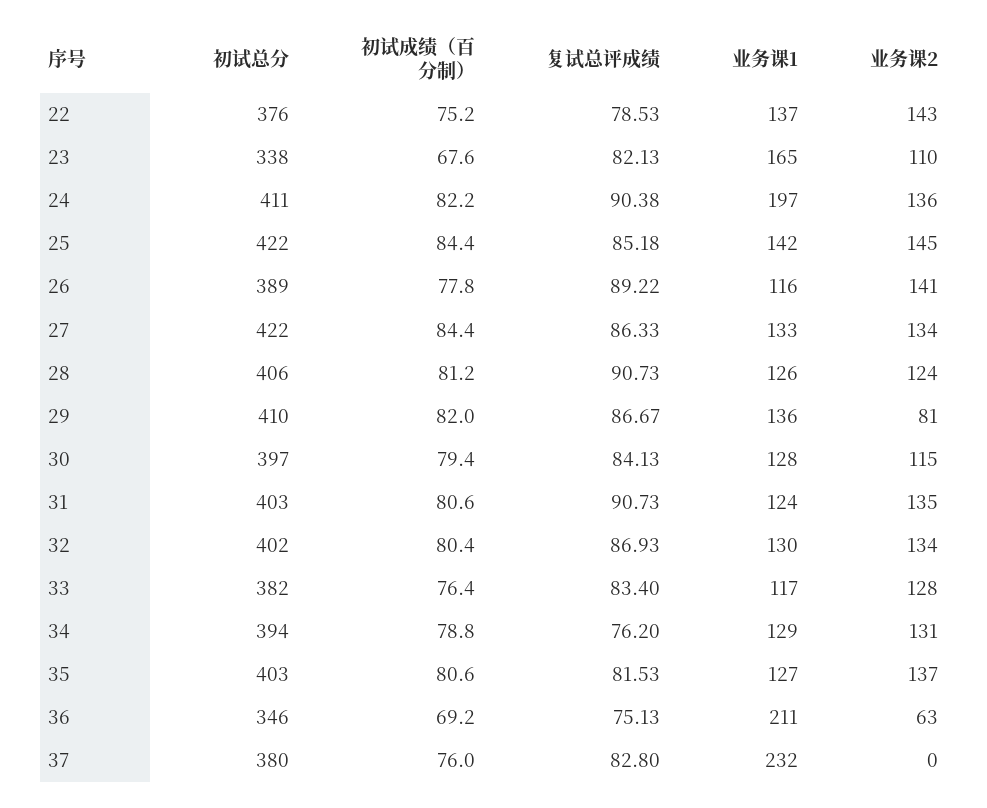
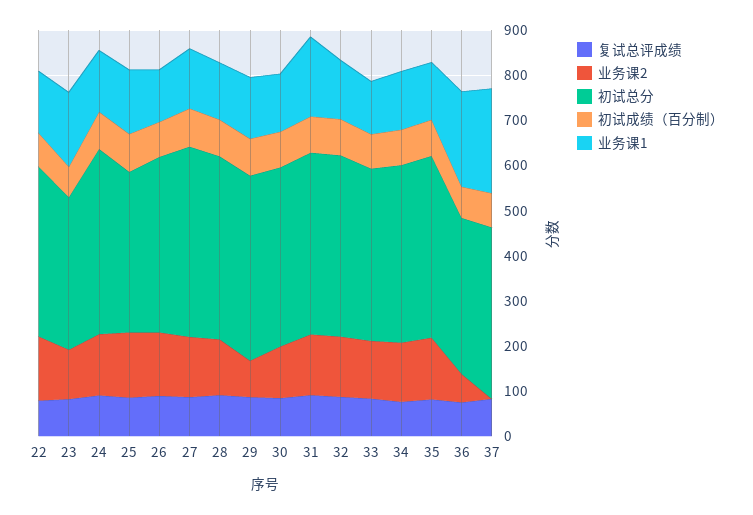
  {
    "初试总分": {
      "22": 376,
      "23": 338,
      "24": 411,
-     "25": 422,
+     "25": 360,
      "26": 389,
      "27": 422,
      "28": 406,
      "29": 410,
      "30": 397,
      "31": 403,
      "32": 402,
      "33": 382,
      "34": 394,
      "35": 403,
      "36": 346,
      "37": 380
    },
    "初试成绩（百分制）": {
      "22": 75.2,
      "23": 67.6,
      "24": 82.2,
      "25": 84.4,
      "26": 77.8,
      "27": 84.4,
      "28": 81.2,
      "29": 82,
      "30": 79.4,
      "31": 80.6,
      "32": 80.4,
      "33": 76.4,
      "34": 78.8,
      "35": 80.6,
      "36": 69.2,
      "37": 76
    },
    "复试总评成绩": {
      "22": 78.53,
      "23": 82.13,
      "24": 90.38,
      "25": 85.18,
      "26": 89.22,
      "27": 86.33,
      "28": 90.73,
      "29": 86.67,
      "30": 84.13,
      "31": 90.73,
      "32": 86.93,
      "33": 83.4,
      "34": 76.2,
      "35": 81.53,
      "36": 75.13,
      "37": 82.8
    },
    "业务课1": {
      "22": 137,
      "23": 165,
-     "24": 197,
+     "24": 140,
      "25": 142,
      "26": 116,
      "27": 133,
      "28": 126,
      "29": 136,
      "30": 128,
-     "31": 124,
+     "31": 180,
      "32": 130,
      "33": 117,
      "34": 129,
      "35": 127,
      "36": 211,
      "37": 232
    },
    "业务课2": {
      "22": 143,
      "23": 110,
      "24": 136,
      "25": 145,
      "26": 141,
      "27": 134,
      "28": 124,
      "29": 81,
      "30": 115,
      "31": 135,
      "32": 134,
      "33": 128,
      "34": 131,
      "35": 137,
      "36": 63,
      "37": 0
    }
  }

